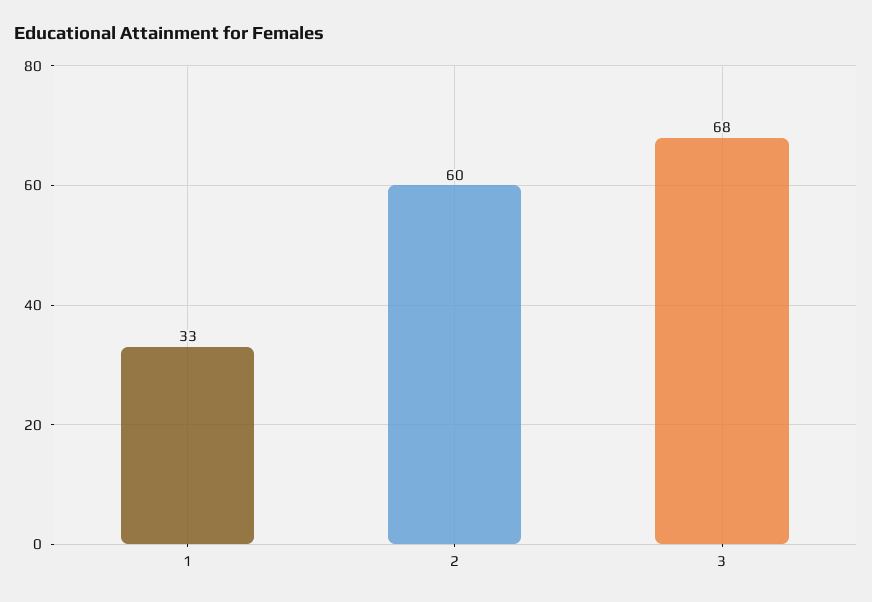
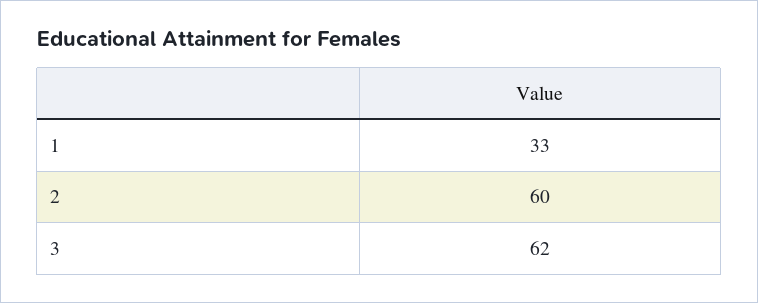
  {
    "1": 33,
    "2": 60,
-   "3": 68
+   "3": 62
  }

